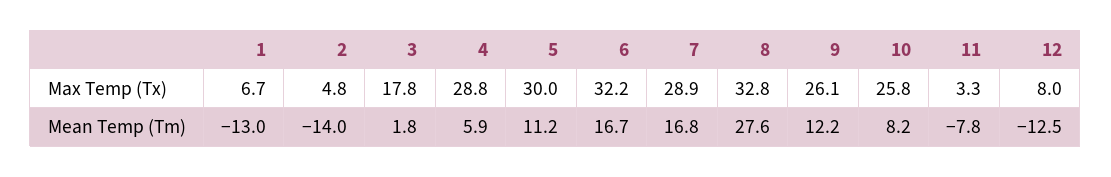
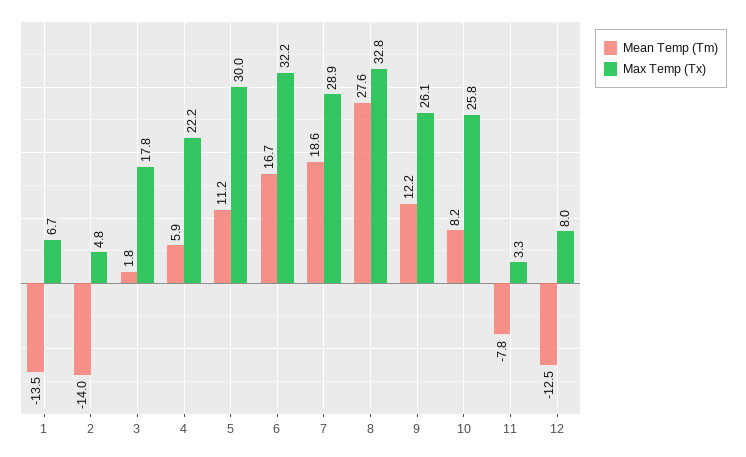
  {
    "Max Temp (Tx)": {
      "1": 6.7,
      "2": 4.8,
      "3": 17.8,
-     "4": 28.8,
+     "4": 22.2,
      "5": 30,
      "6": 32.2,
      "7": 28.9,
      "8": 32.8,
      "9": 26.1,
      "10": 25.8,
      "11": 3.3,
      "12": 8
    },
    "Mean Temp (Tm)": {
-     "1": -13,
+     "1": -13.5,
      "2": -14,
      "3": 1.8,
      "4": 5.9,
      "5": 11.2,
      "6": 16.7,
-     "7": 16.8,
+     "7": 18.6,
      "8": 27.6,
      "9": 12.2,
      "10": 8.2,
      "11": -7.8,
      "12": -12.5
    }
  }

